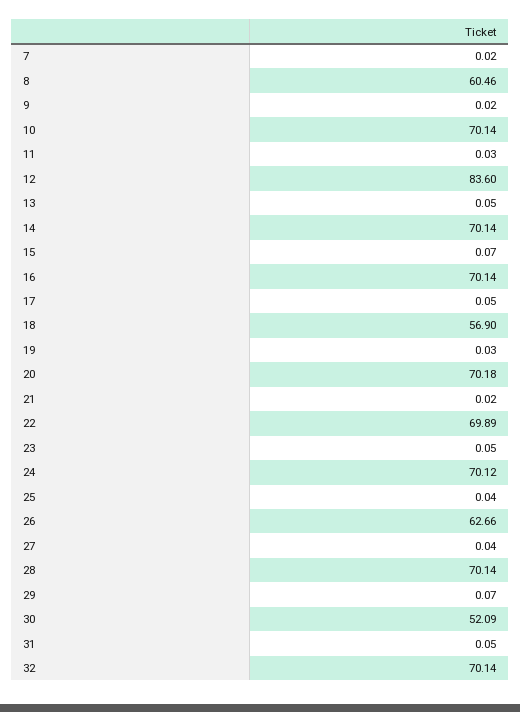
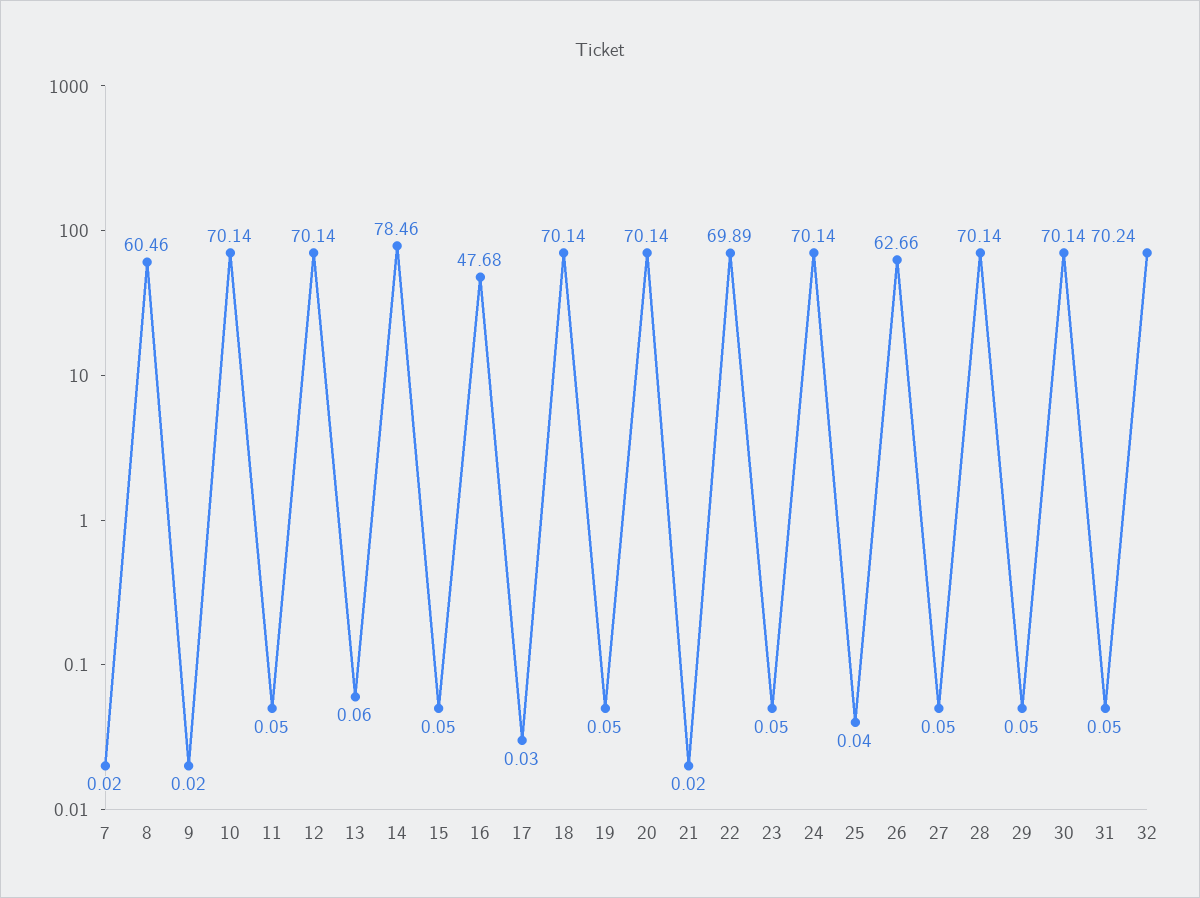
  {
    "7": 0.02,
    "8": 60.46,
    "9": 0.02,
    "10": 70.14,
-   "11": 0.03,
+   "11": 0.05,
-   "12": 83.6,
+   "12": 70.14,
-   "13": 0.05,
+   "13": 0.06,
-   "14": 70.14,
+   "14": 78.46,
-   "15": 0.07,
+   "15": 0.05,
-   "16": 70.14,
+   "16": 47.68,
-   "17": 0.05,
+   "17": 0.03,
-   "18": 56.9,
+   "18": 70.14,
-   "19": 0.03,
+   "19": 0.05,
-   "20": 70.18,
+   "20": 70.14,
    "21": 0.02,
    "22": 69.89,
    "23": 0.05,
-   "24": 70.12,
+   "24": 70.14,
    "25": 0.04,
    "26": 62.66,
-   "27": 0.04,
+   "27": 0.05,
    "28": 70.14,
-   "29": 0.07,
+   "29": 0.05,
-   "30": 52.09,
+   "30": 70.14,
    "31": 0.05,
-   "32": 70.14
+   "32": 70.24
  }

